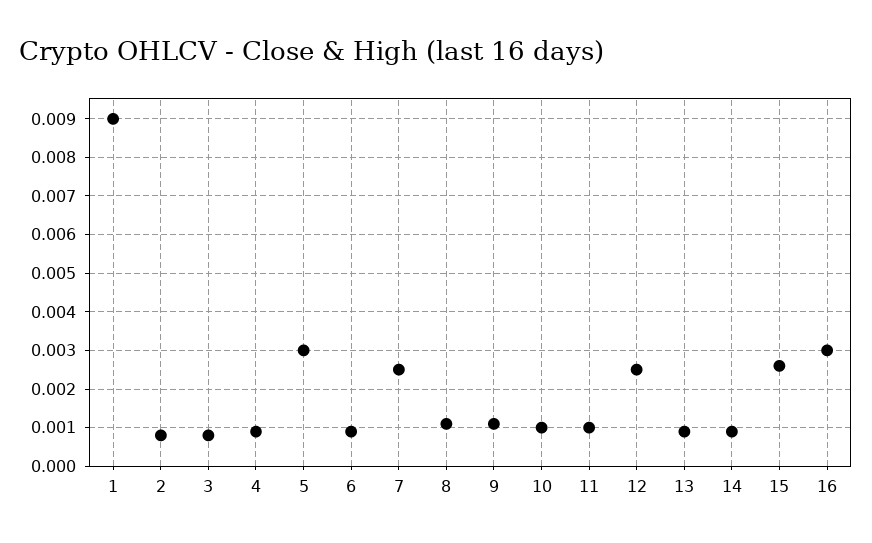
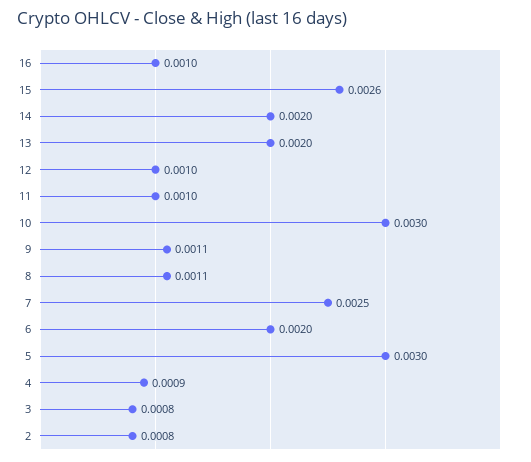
  {
-   "1": 0.009,
    "2": 0.0008,
    "3": 0.0008,
    "4": 0.0009,
    "5": 0.003,
-   "6": 0.001,
+   "6": 0.002,
    "7": 0.0025,
    "8": 0.0011,
    "9": 0.0011,
-   "10": 0.001,
+   "10": 0.003,
    "11": 0.001,
-   "12": 0.0025,
+   "12": 0.001,
-   "13": 0.001,
+   "13": 0.002,
-   "14": 0.001,
+   "14": 0.002,
    "15": 0.0026,
-   "16": 0.003
+   "16": 0.001
  }

